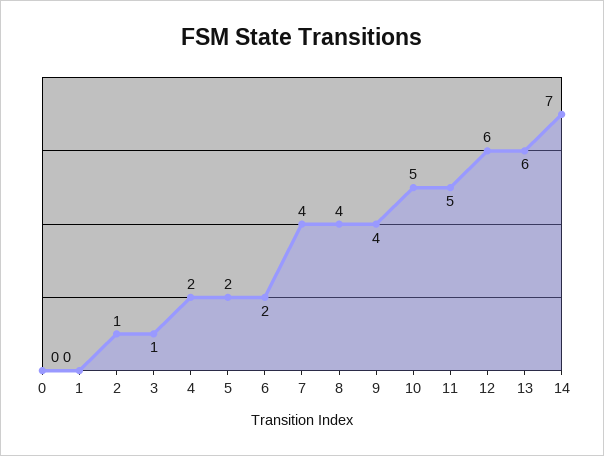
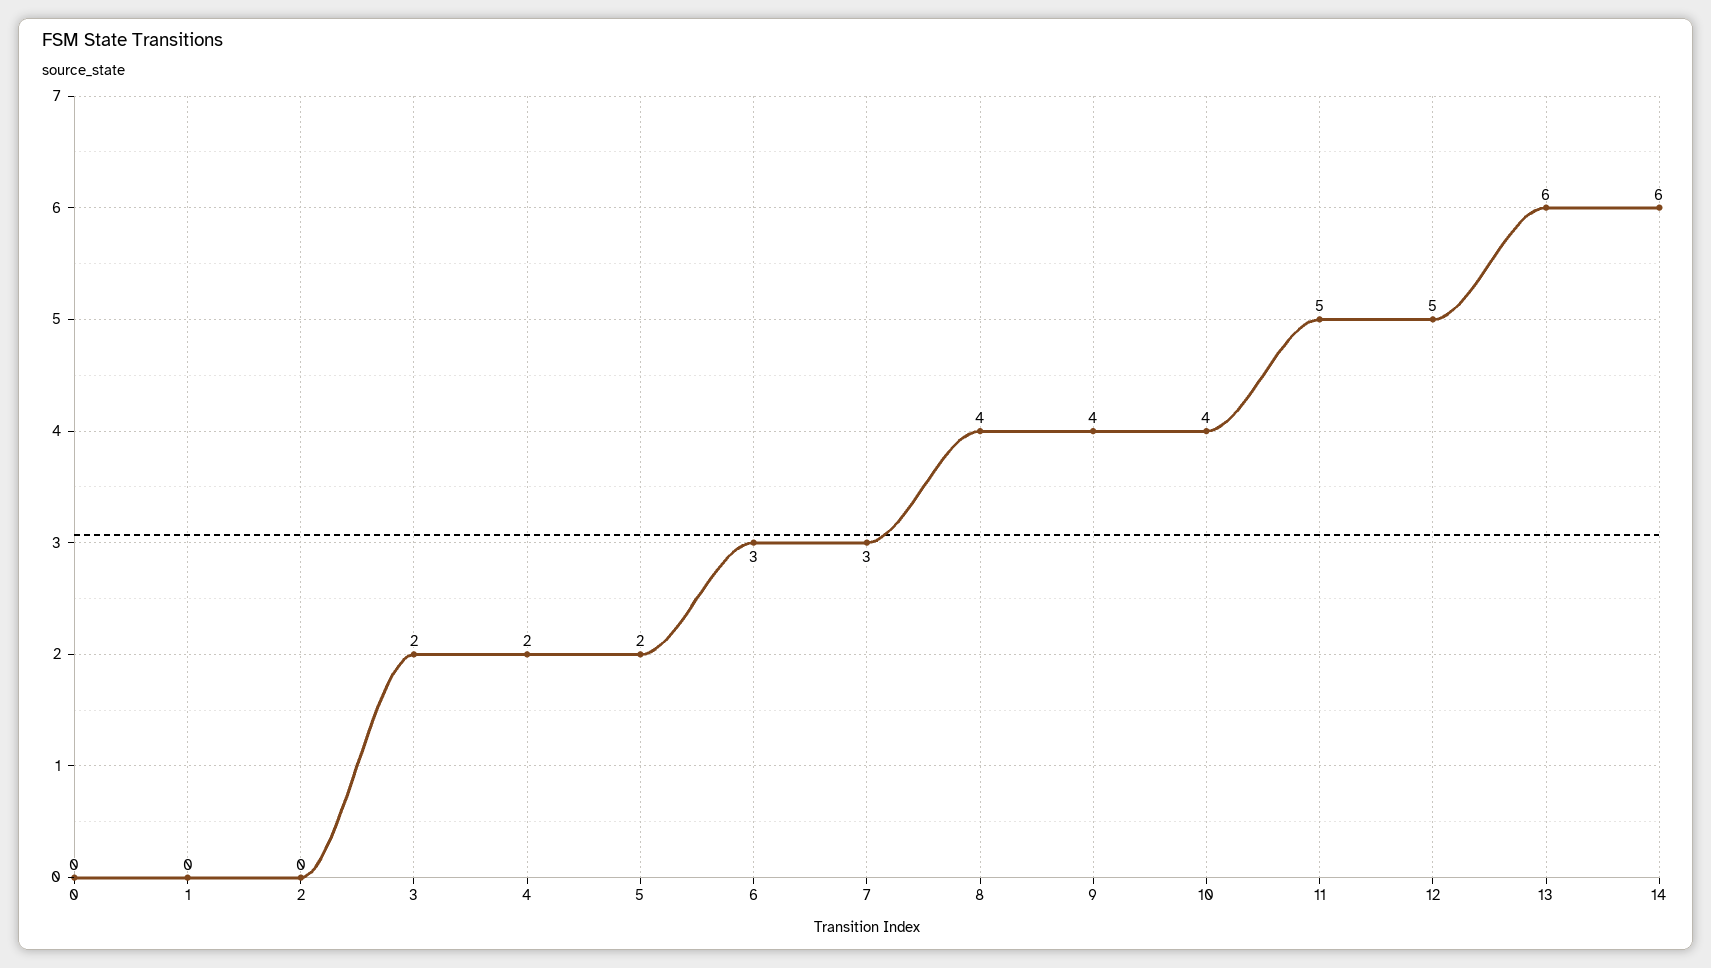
  {
    "0": 0,
    "1": 0,
-   "2": 1,
+   "2": 0,
-   "3": 1,
+   "3": 2,
    "4": 2,
    "5": 2,
-   "6": 2,
+   "6": 3,
-   "7": 4,
+   "7": 3,
    "8": 4,
    "9": 4,
-   "10": 5,
+   "10": 4,
    "11": 5,
-   "12": 6,
+   "12": 5,
    "13": 6,
-   "14": 7
+   "14": 6
  }

